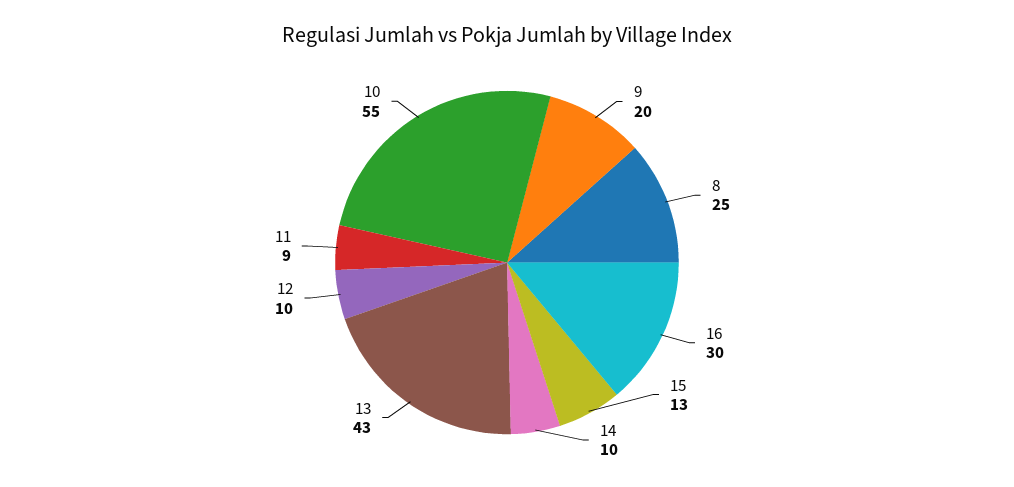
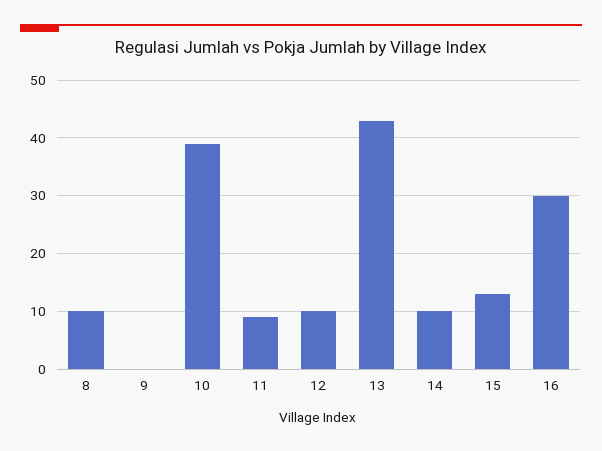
  {
-   "9": 20,
+   "9": 0,
-   "8": 25,
+   "8": 10,
    "16": 30,
    "15": 13,
    "14": 10,
    "13": 43,
    "12": 10,
    "11": 9,
-   "10": 55
+   "10": 40
  }

